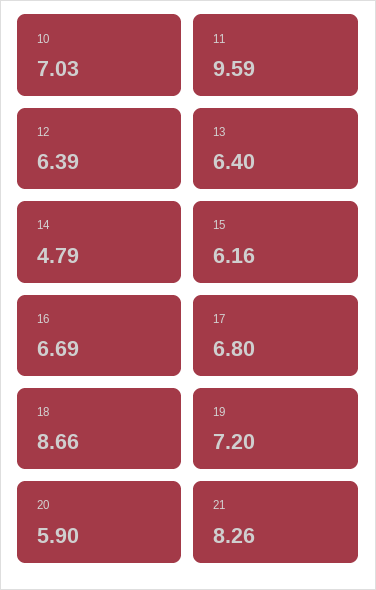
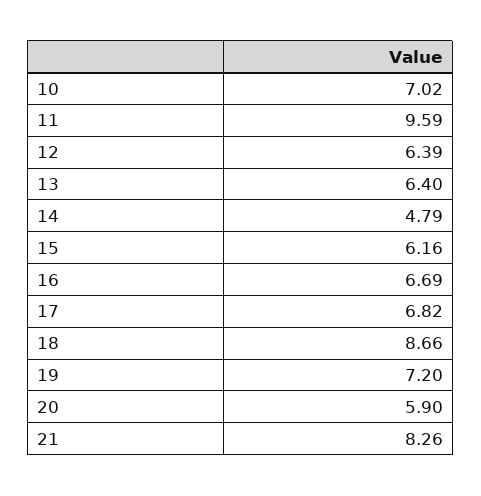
  {
-   "10": 7.03,
+   "10": 7.02,
    "11": 9.59,
    "12": 6.39,
    "13": 6.4,
    "14": 4.79,
    "15": 6.16,
    "16": 6.69,
-   "17": 6.8,
+   "17": 6.82,
    "18": 8.66,
    "19": 7.2,
    "20": 5.9,
    "21": 8.26
  }

